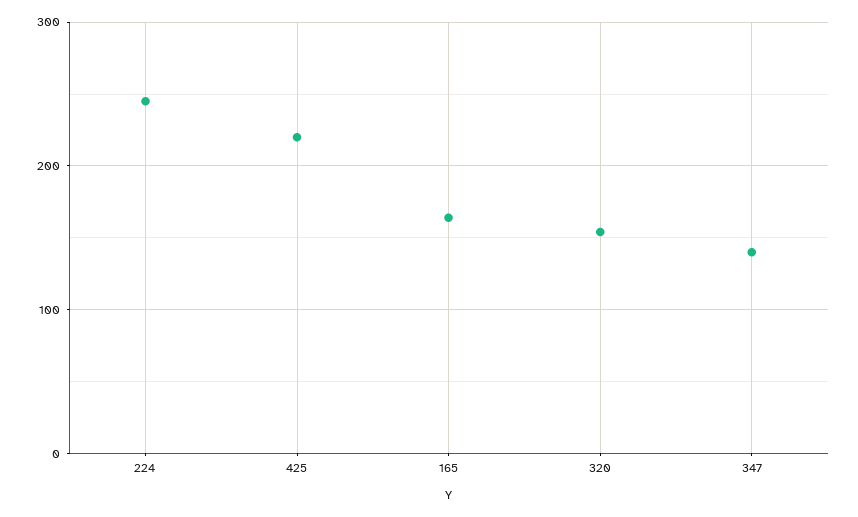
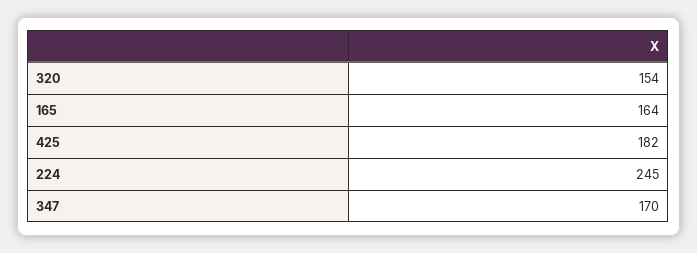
  {
    "224": 245,
-   "425": 220,
+   "425": 182,
    "165": 164,
    "320": 154,
-   "347": 140
+   "347": 170
  }

